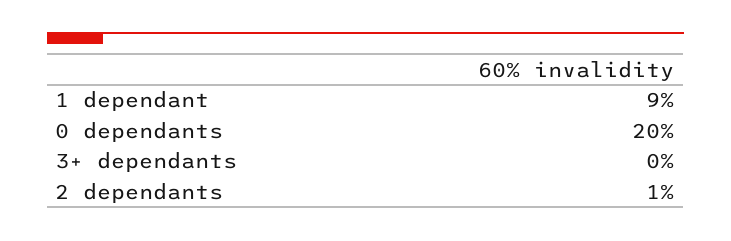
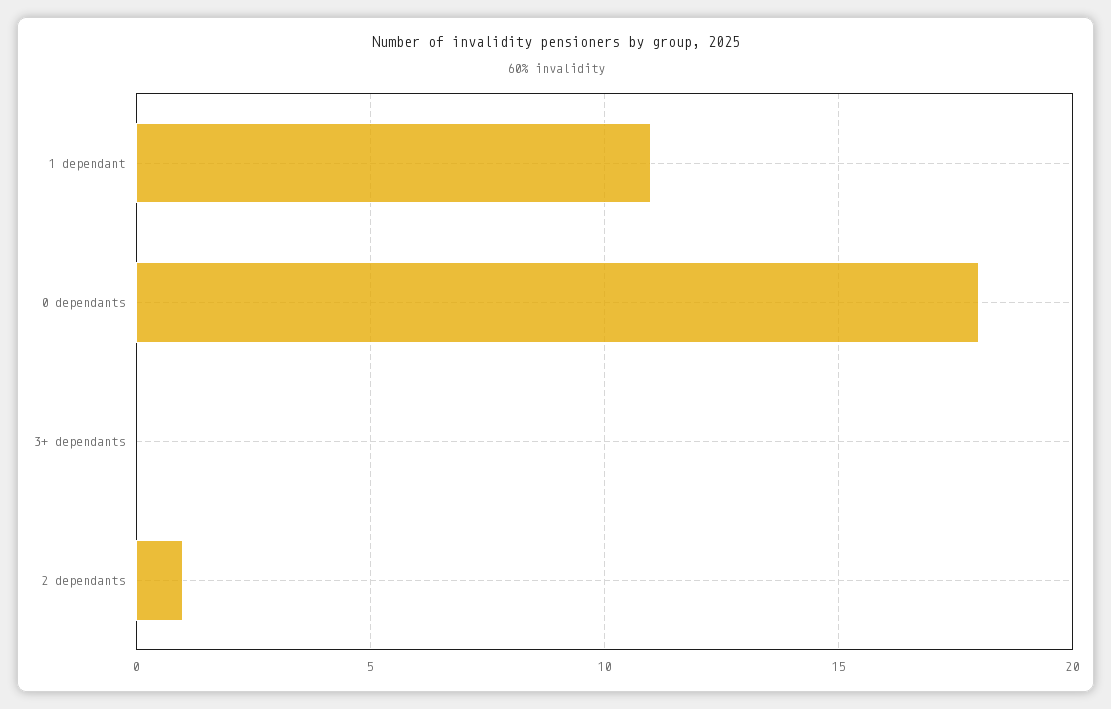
  {
-   "1 dependant": 9,
+   "1 dependant": 11,
-   "0 dependants": 20,
+   "0 dependants": 18,
    "3+ dependants": 0,
    "2 dependants": 1
  }

